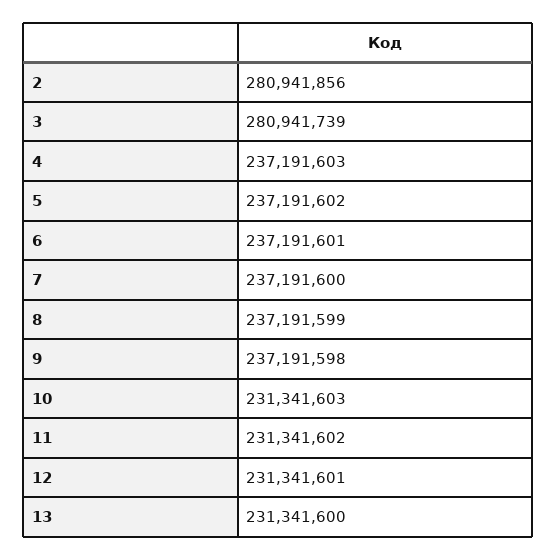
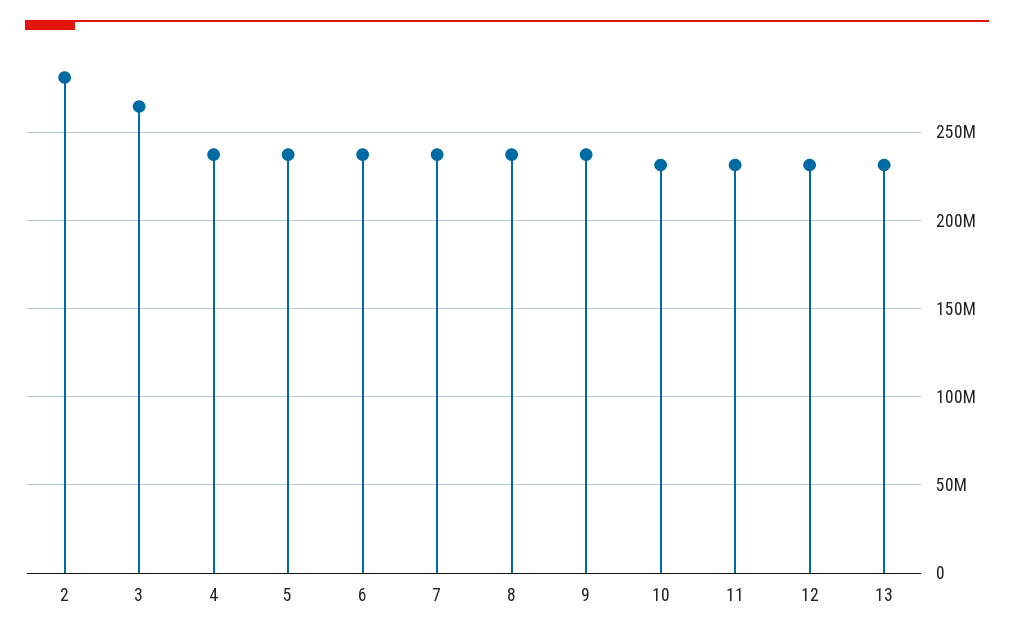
  {
    "2": 280941856,
-   "3": 280941739,
+   "3": 265000000,
    "4": 237191603,
    "5": 237191602,
    "6": 237191601,
    "7": 237191600,
    "8": 237191599,
    "9": 237191598,
    "10": 231341603,
    "11": 231341602,
    "12": 231341601,
    "13": 231341600
  }

